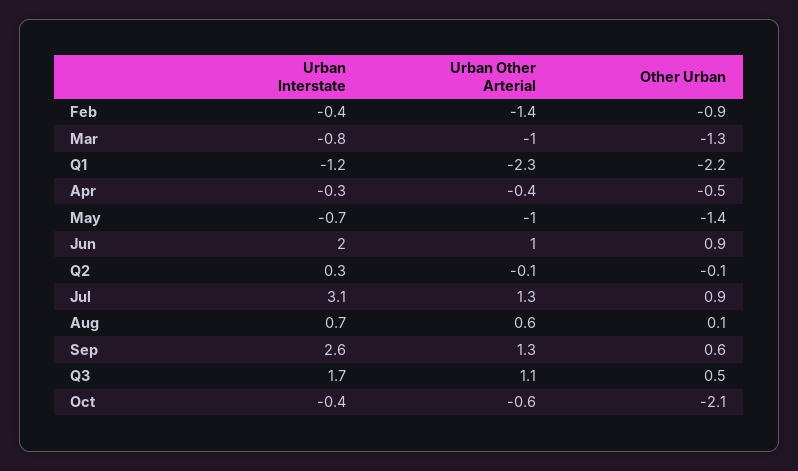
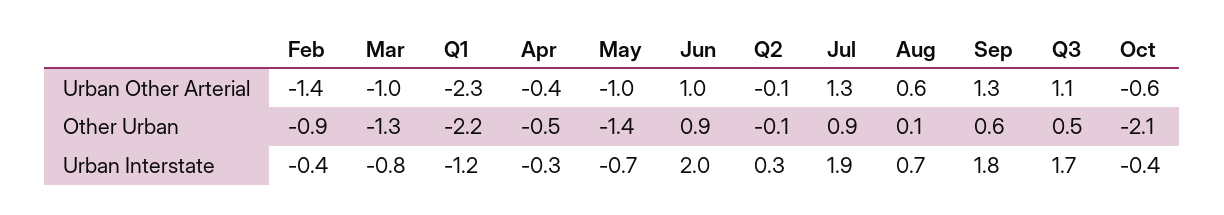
  {
    "Urban Interstate": {
      "Feb": -0.4,
      "Mar": -0.8,
      "Q1": -1.2,
      "Apr": -0.3,
      "May": -0.7,
      "Jun": 2,
      "Q2": 0.3,
-     "Jul": 3.1,
+     "Jul": 1.9,
      "Aug": 0.7,
-     "Sep": 2.6,
+     "Sep": 1.8,
      "Q3": 1.7,
      "Oct": -0.4
    },
    "Urban Other Arterial": {
      "Feb": -1.4,
      "Mar": -1,
      "Q1": -2.3,
      "Apr": -0.4,
      "May": -1,
      "Jun": 1,
      "Q2": -0.1,
      "Jul": 1.3,
      "Aug": 0.6,
      "Sep": 1.3,
      "Q3": 1.1,
      "Oct": -0.6
    },
    "Other Urban": {
      "Feb": -0.9,
      "Mar": -1.3,
      "Q1": -2.2,
      "Apr": -0.5,
      "May": -1.4,
      "Jun": 0.9,
      "Q2": -0.1,
      "Jul": 0.9,
      "Aug": 0.1,
      "Sep": 0.6,
      "Q3": 0.5,
      "Oct": -2.1
    }
  }

